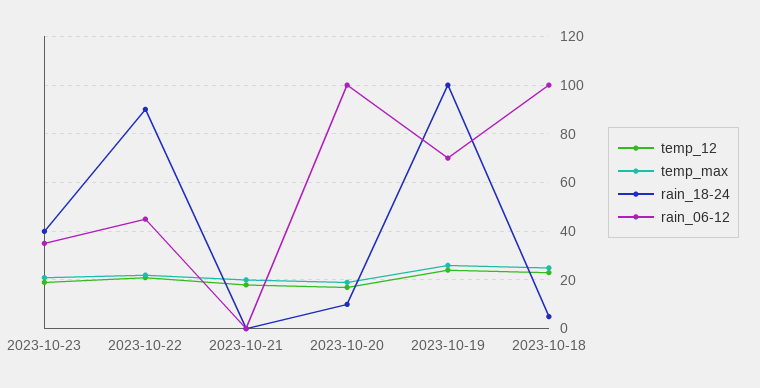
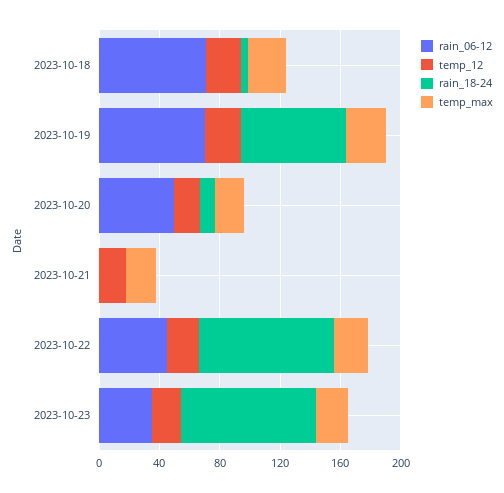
  {
    "temp_12": {
      "2023-10-23": 20,
      "2023-10-22": 20,
      "2023-10-21": 20,
      "2023-10-20": 15,
      "2023-10-19": 25,
      "2023-10-18": 25
    },
    "temp_max": {
      "2023-10-23": 20,
      "2023-10-22": 20,
      "2023-10-21": 20,
      "2023-10-20": 20,
      "2023-10-19": 25,
      "2023-10-18": 25
    },
    "rain_18-24": {
-     "2023-10-23": 40,
+     "2023-10-23": 90,
      "2023-10-22": 90,
      "2023-10-21": 0,
      "2023-10-20": 10,
-     "2023-10-19": 100,
+     "2023-10-19": 70,
      "2023-10-18": 5
    },
    "rain_06-12": {
      "2023-10-23": 35,
      "2023-10-22": 45,
      "2023-10-21": 0,
-     "2023-10-20": 100,
+     "2023-10-20": 50,
      "2023-10-19": 70,
-     "2023-10-18": 100
+     "2023-10-18": 70
    }
  }

